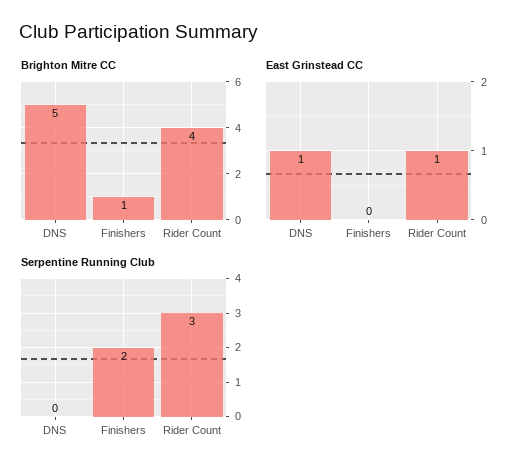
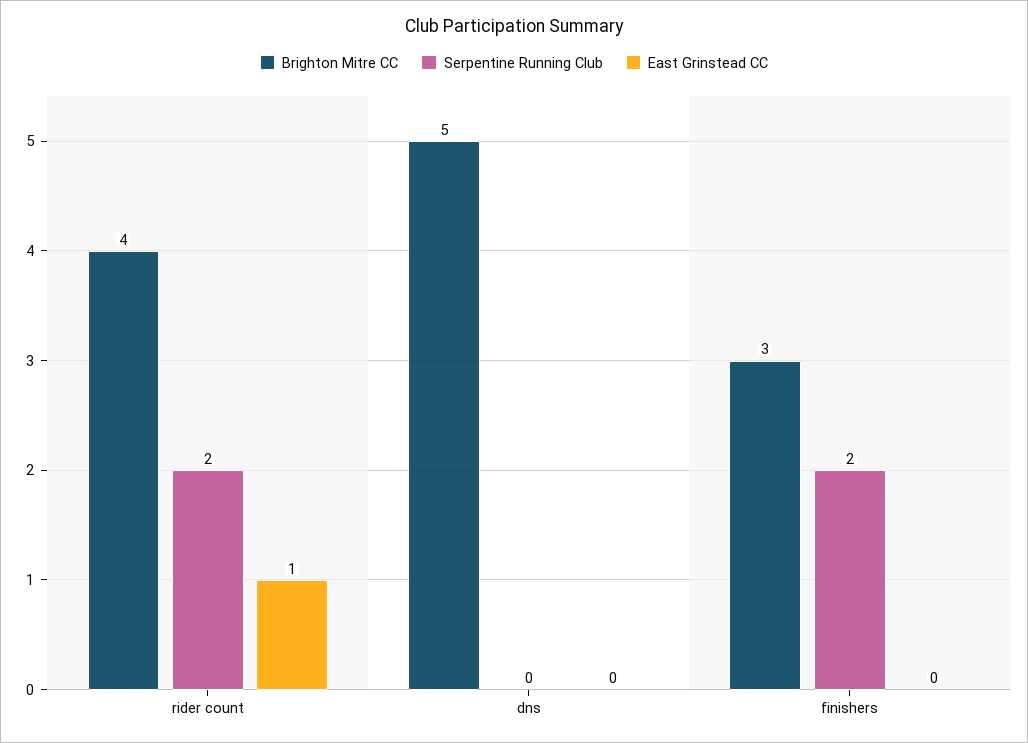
  {
    "Brighton Mitre CC": {
      "DNS": 5,
-     "Finishers": 1,
+     "Finishers": 3,
      "Rider Count": 4
    },
    "East Grinstead CC": {
-     "DNS": 1,
+     "DNS": 0,
      "Finishers": 0,
      "Rider Count": 1
    },
    "Serpentine Running Club": {
      "DNS": 0,
      "Finishers": 2,
-     "Rider Count": 3
+     "Rider Count": 2
    }
  }

